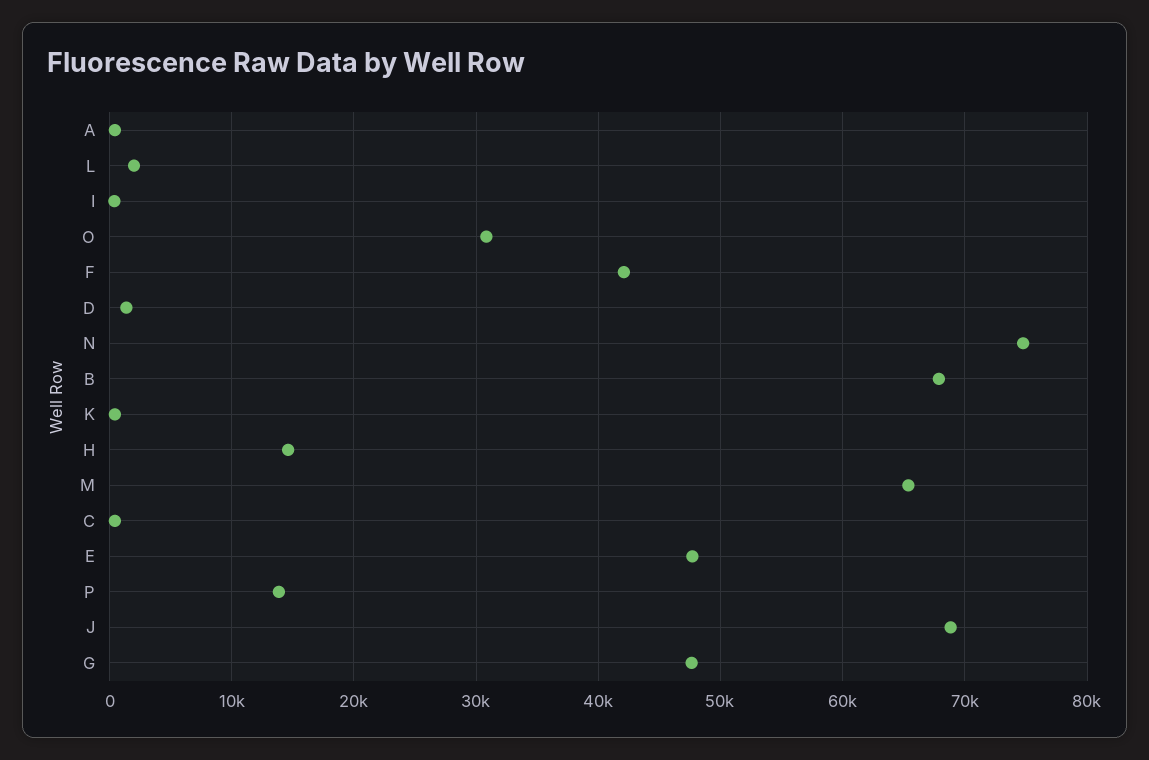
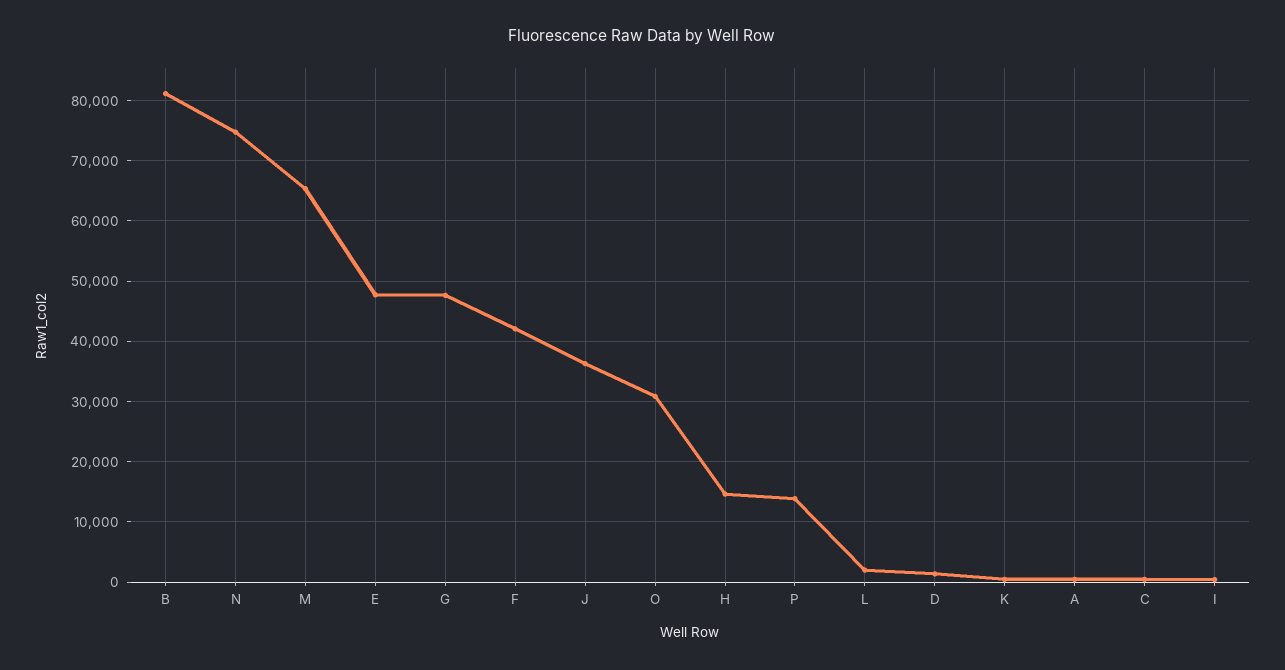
  {
    "A": 0,
    "L": 2000,
    "I": 0,
    "O": 31000,
    "F": 42000,
    "D": 1000,
    "N": 75000,
-   "B": 68000,
+   "B": 81000,
    "K": 0,
    "H": 15000,
    "M": 65000,
    "C": 0,
    "E": 48000,
    "P": 14000,
-   "J": 69000,
+   "J": 36000,
    "G": 48000
  }

